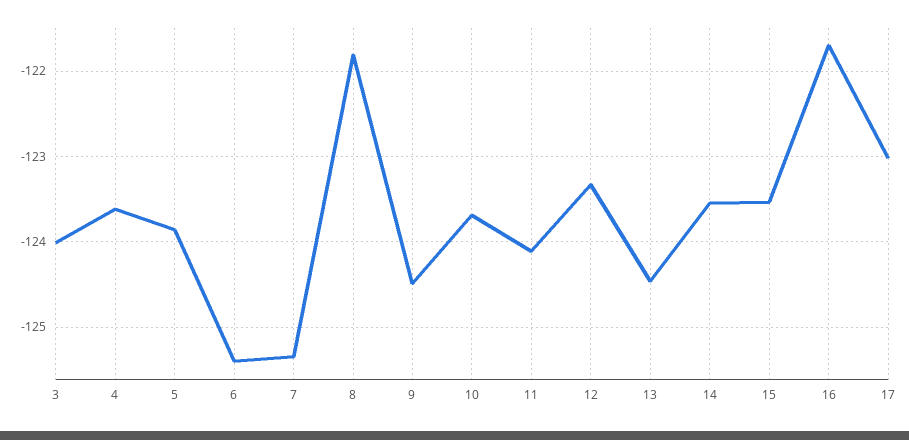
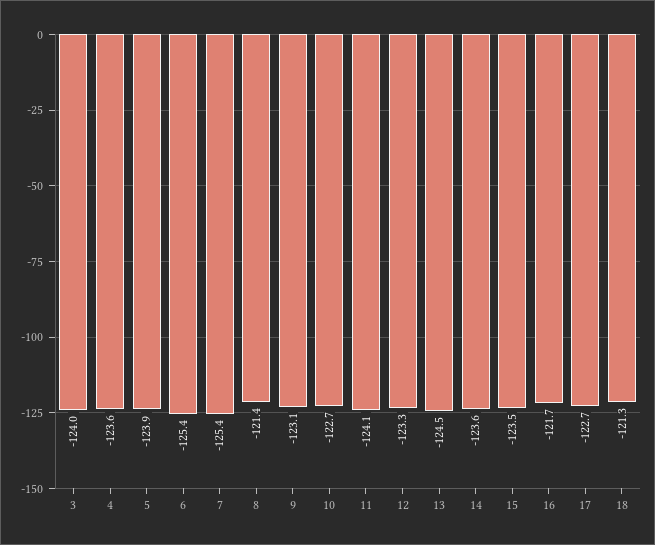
  {
    "3": -124,
    "4": -123.6,
    "5": -123.9,
    "6": -125.4,
    "7": -125.4,
-   "8": -121.8,
+   "8": -121.4,
-   "9": -124.5,
+   "9": -123.1,
-   "10": -123.7,
+   "10": -122.7,
    "11": -124.1,
    "12": -123.3,
    "13": -124.5,
    "14": -123.6,
    "15": -123.5,
    "16": -121.7,
-   "17": -123
+   "17": -122.7,
+   "18": -121.3
  }

